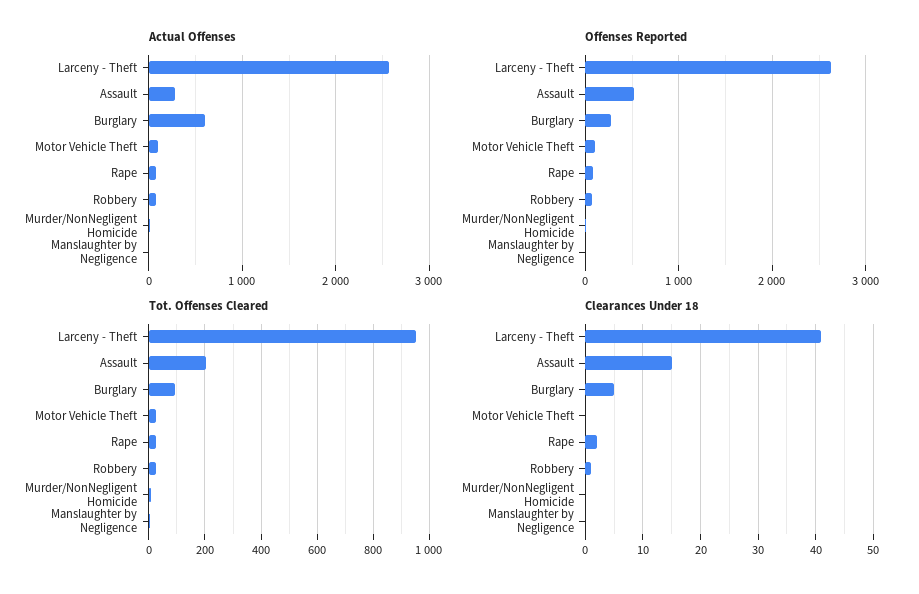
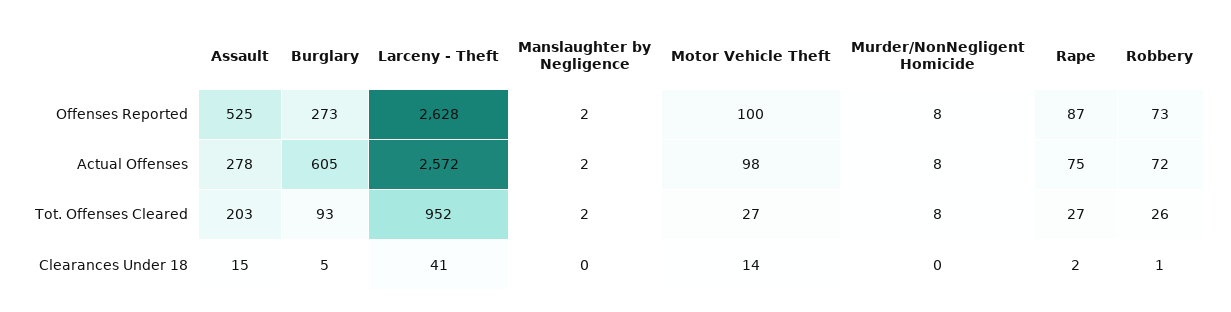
  {
    "Actual Offenses": {
      "Larceny - Theft": 2572,
      "Assault": 278,
      "Burglary": 605,
      "Motor Vehicle Theft": 98,
      "Rape": 75,
      "Robbery": 72,
      "Murder/NonNegligent Homicide": 8,
      "Manslaughter by Negligence": 2
    },
    "Offenses Reported": {
      "Larceny - Theft": 2628,
      "Assault": 525,
      "Burglary": 273,
      "Motor Vehicle Theft": 100,
      "Rape": 87,
      "Robbery": 73,
      "Murder/NonNegligent Homicide": 8,
      "Manslaughter by Negligence": 2
    },
    "Tot. Offenses Cleared": {
      "Larceny - Theft": 952,
      "Assault": 203,
      "Burglary": 93,
      "Motor Vehicle Theft": 27,
      "Rape": 27,
      "Robbery": 26,
      "Murder/NonNegligent Homicide": 8,
      "Manslaughter by Negligence": 2
    },
    "Clearances Under 18": {
      "Larceny - Theft": 41,
      "Assault": 15,
      "Burglary": 5,
-     "Motor Vehicle Theft": 0,
+     "Motor Vehicle Theft": 14,
      "Rape": 2,
      "Robbery": 1,
      "Murder/NonNegligent Homicide": 0,
      "Manslaughter by Negligence": 0
    }
  }

